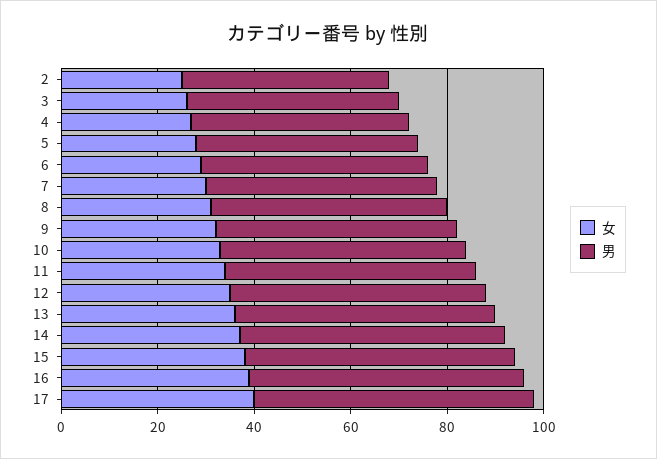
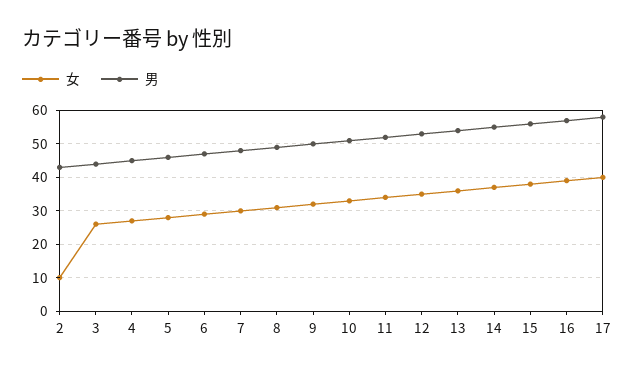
  {
    "女": {
-     "2": 25,
+     "2": 10,
      "3": 25,
      "4": 25,
      "5": 30,
      "6": 30,
      "7": 30,
      "8": 30,
      "9": 30,
      "10": 35,
      "11": 35,
      "12": 35,
      "13": 35,
      "14": 35,
      "15": 40,
      "16": 40,
      "17": 40
    },
    "男": {
      "2": 45,
      "3": 45,
      "4": 45,
      "5": 45,
      "6": 45,
      "7": 50,
      "8": 50,
      "9": 50,
      "10": 50,
      "11": 50,
      "12": 55,
      "13": 55,
      "14": 55,
      "15": 55,
      "16": 55,
      "17": 60
    }
  }

